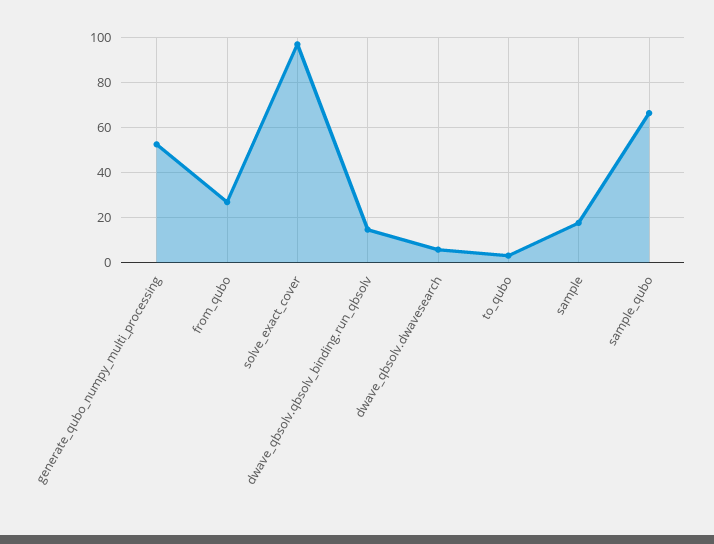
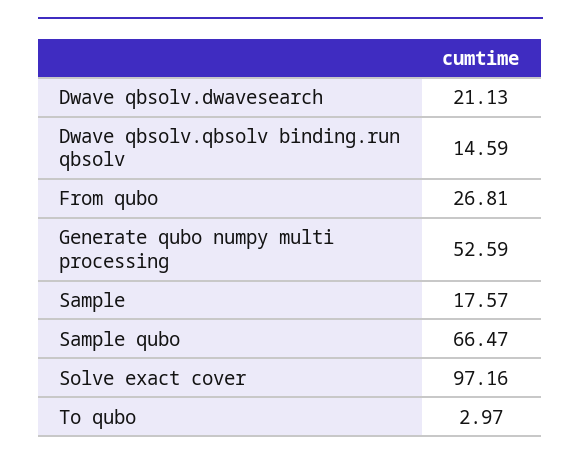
  {
    "generate_qubo_numpy_multi_processing": 52.59,
    "from_qubo": 26.81,
    "solve_exact_cover": 97.16,
    "dwave_qbsolv.qbsolv_binding.run_qbsolv": 14.59,
-   "dwave_qbsolv.dwavesearch": 5,
+   "dwave_qbsolv.dwavesearch": 21.13,
    "to_qubo": 2.97,
    "sample": 17.57,
    "sample_qubo": 66.47
  }

